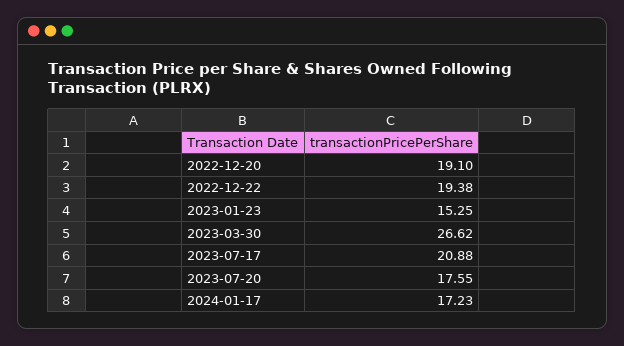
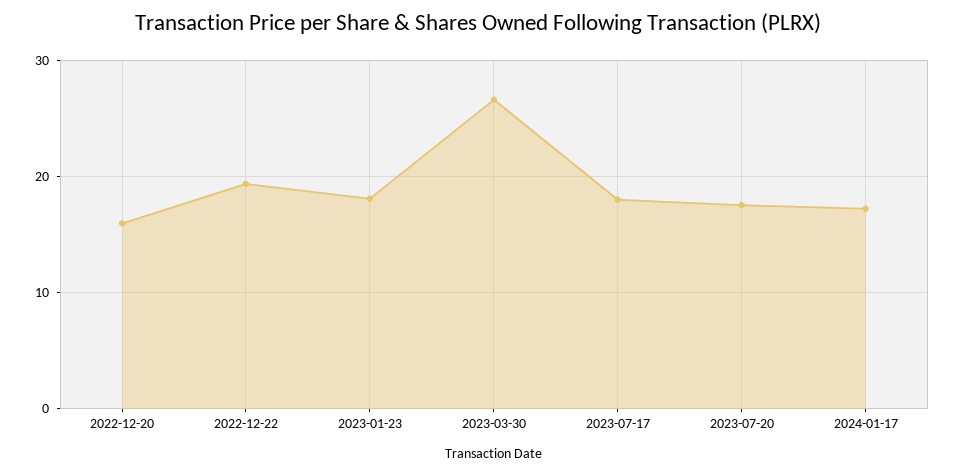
  {
-   "2022-12-20": 19.1,
+   "2022-12-20": 16,
    "2022-12-22": 19.38,
-   "2023-01-23": 15.25,
+   "2023-01-23": 18,
    "2023-03-30": 26.62,
-   "2023-07-17": 20.88,
+   "2023-07-17": 18,
    "2023-07-20": 17.55,
    "2024-01-17": 17.23
  }

